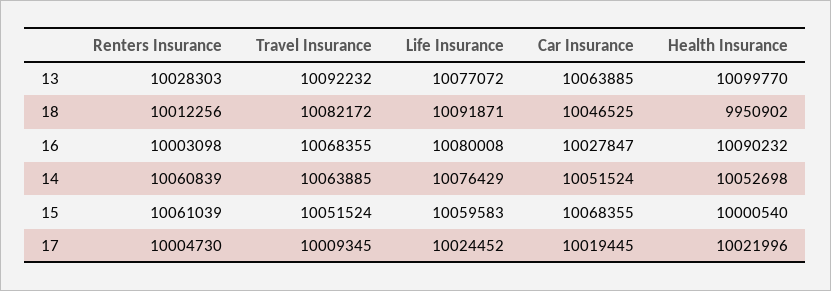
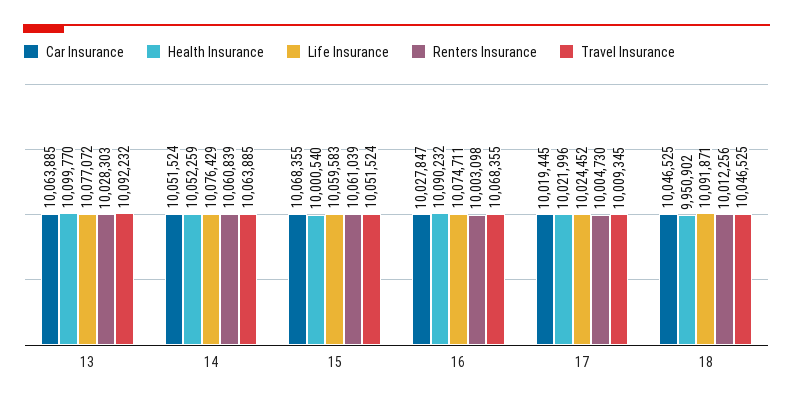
  {
    "Renters Insurance": {
      "13": 10028303,
      "18": 10012256,
      "16": 10003098,
      "14": 10060839,
      "15": 10061039,
      "17": 10004730
    },
    "Travel Insurance": {
      "13": 10092232,
-     "18": 10082172,
+     "18": 10046525,
      "16": 10068355,
      "14": 10063885,
      "15": 10051524,
      "17": 10009345
    },
    "Life Insurance": {
      "13": 10077072,
      "18": 10091871,
-     "16": 10080008,
+     "16": 10074711,
      "14": 10076429,
      "15": 10059583,
      "17": 10024452
    },
    "Car Insurance": {
      "13": 10063885,
      "18": 10046525,
      "16": 10027847,
      "14": 10051524,
      "15": 10068355,
      "17": 10019445
    },
    "Health Insurance": {
      "13": 10099770,
      "18": 9950902,
      "16": 10090232,
-     "14": 10052698,
+     "14": 10052259,
      "15": 10000540,
      "17": 10021996
    }
  }

